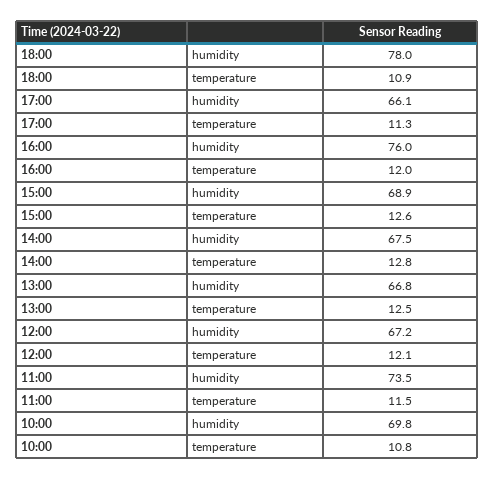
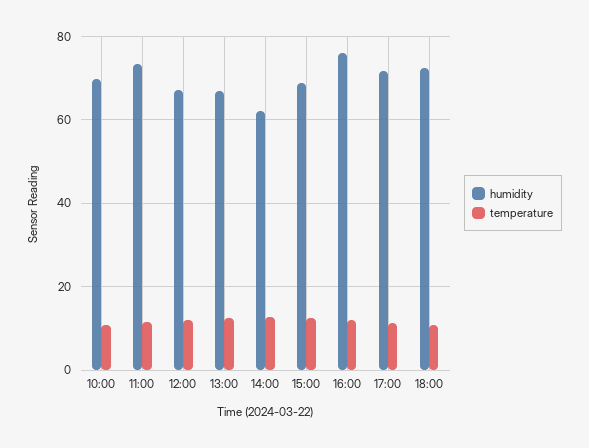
  {
    "humidity": {
-     "18:00": 78,
+     "18:00": 72,
-     "17:00": 66.1,
+     "17:00": 72,
      "16:00": 76,
      "15:00": 68.9,
-     "14:00": 67.5,
+     "14:00": 62,
      "13:00": 66.8,
      "12:00": 67.2,
      "11:00": 73.5,
      "10:00": 69.8
    },
    "temperature": {
      "18:00": 10.9,
      "17:00": 11.3,
      "16:00": 12,
      "15:00": 12.6,
      "14:00": 12.8,
      "13:00": 12.5,
      "12:00": 12.1,
      "11:00": 11.5,
      "10:00": 10.8
    }
  }

